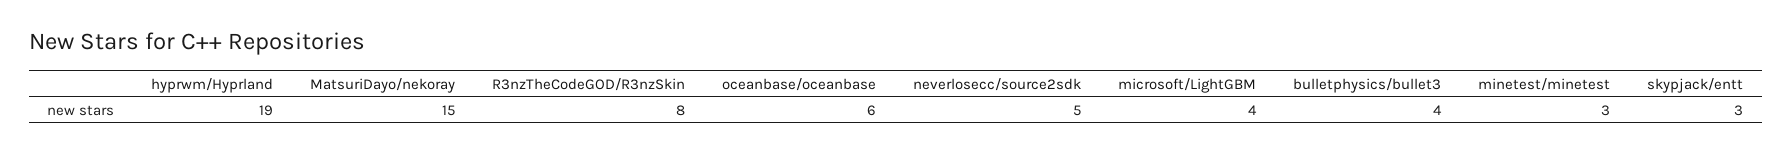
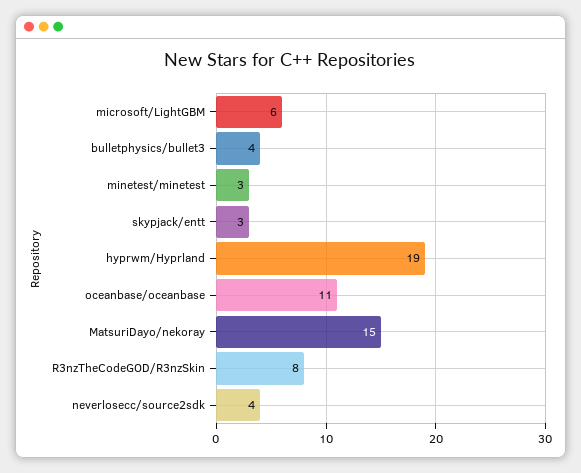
  {
    "hyprwm/Hyprland": 19,
    "MatsuriDayo/nekoray": 15,
    "R3nzTheCodeGOD/R3nzSkin": 8,
-   "oceanbase/oceanbase": 6,
+   "oceanbase/oceanbase": 11,
-   "neverlosecc/source2sdk": 5,
+   "neverlosecc/source2sdk": 4,
-   "microsoft/LightGBM": 4,
+   "microsoft/LightGBM": 6,
    "bulletphysics/bullet3": 4,
    "minetest/minetest": 3,
    "skypjack/entt": 3
  }

